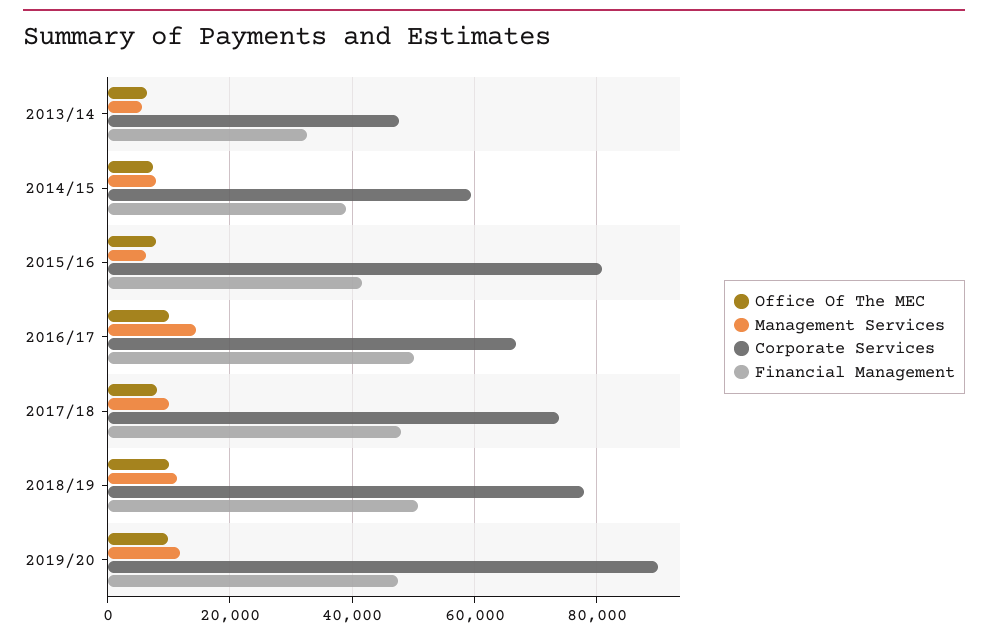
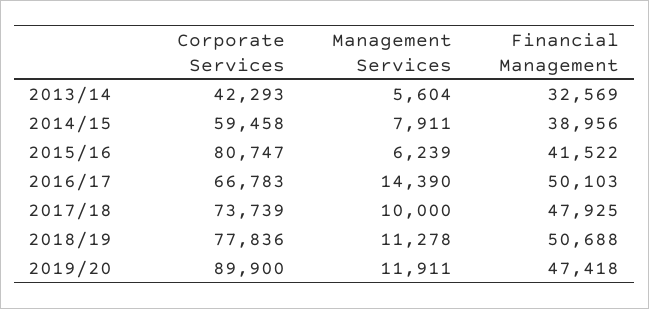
  {
-   "Office Of The MEC": {
-     "2013/14": 6000,
-     "2014/15": 8000,
-     "2015/16": 8000,
-     "2016/17": 10000,
-     "2017/18": 8000,
-     "2018/19": 10000,
-     "2019/20": 10000
-   },
    "Management Services": {
      "2013/14": 5604,
      "2014/15": 7911,
      "2015/16": 6239,
      "2016/17": 14390,
      "2017/18": 10000,
      "2018/19": 11278,
      "2019/20": 11911
    },
    "Corporate Services": {
-     "2013/14": 48000,
+     "2013/14": 42293,
      "2014/15": 59458,
      "2015/16": 80747,
      "2016/17": 66783,
      "2017/18": 73739,
      "2018/19": 77836,
      "2019/20": 89900
    },
    "Financial Management": {
      "2013/14": 32569,
      "2014/15": 38956,
      "2015/16": 41522,
      "2016/17": 50103,
      "2017/18": 47925,
      "2018/19": 50688,
      "2019/20": 47418
    }
  }

